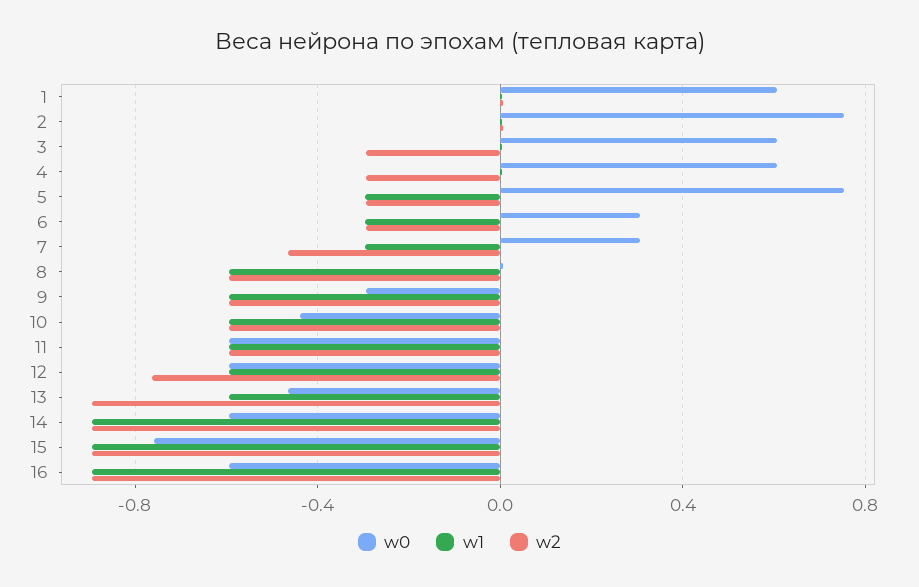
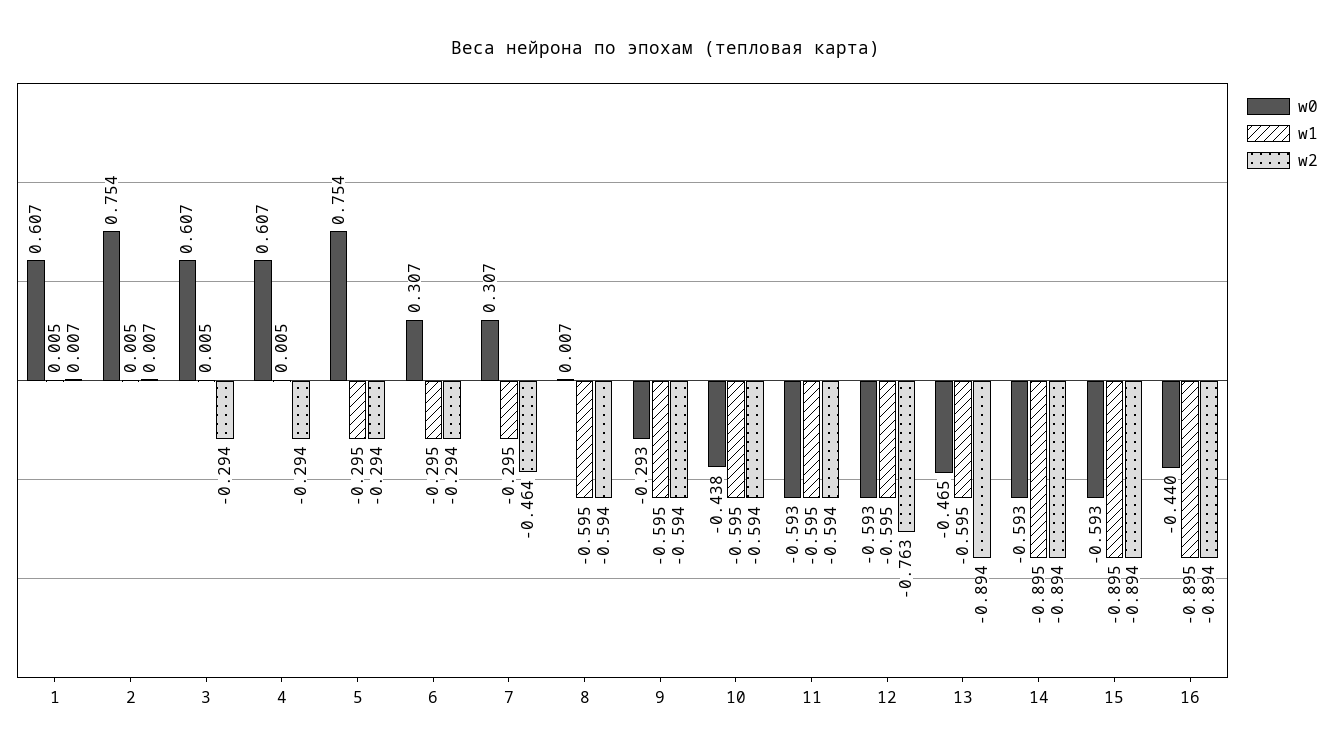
  {
    "w0": {
      "1": 0.607,
      "2": 0.754,
      "3": 0.607,
      "4": 0.607,
      "5": 0.754,
      "6": 0.307,
      "7": 0.307,
      "8": 0.007,
      "9": -0.293,
      "10": -0.438,
      "11": -0.593,
      "12": -0.593,
      "13": -0.465,
      "14": -0.593,
-     "15": -0.75,
+     "15": -0.593,
-     "16": -0.6
+     "16": -0.44
    },
    "w1": {
      "1": 0.005,
      "2": 0.005,
      "3": 0.005,
      "4": 0.005,
      "5": -0.295,
      "6": -0.295,
      "7": -0.295,
      "8": -0.595,
      "9": -0.595,
      "10": -0.595,
      "11": -0.595,
      "12": -0.595,
      "13": -0.595,
      "14": -0.895,
      "15": -0.895,
      "16": -0.895
    },
    "w2": {
      "1": 0.007,
      "2": 0.007,
      "3": -0.294,
      "4": -0.294,
      "5": -0.294,
      "6": -0.294,
      "7": -0.464,
      "8": -0.594,
      "9": -0.594,
      "10": -0.594,
      "11": -0.594,
      "12": -0.763,
      "13": -0.894,
      "14": -0.894,
      "15": -0.894,
      "16": -0.894
    }
  }

